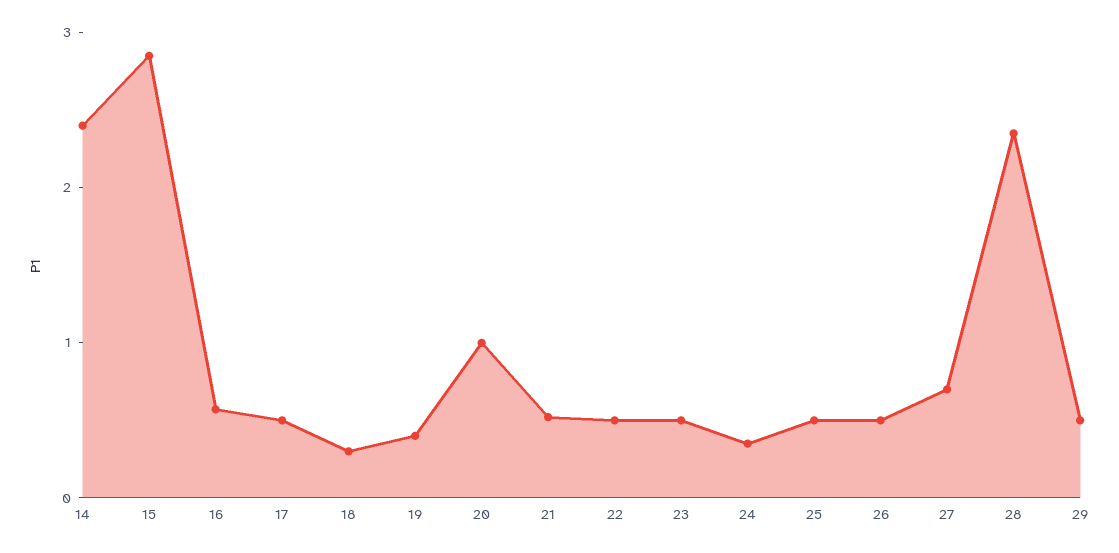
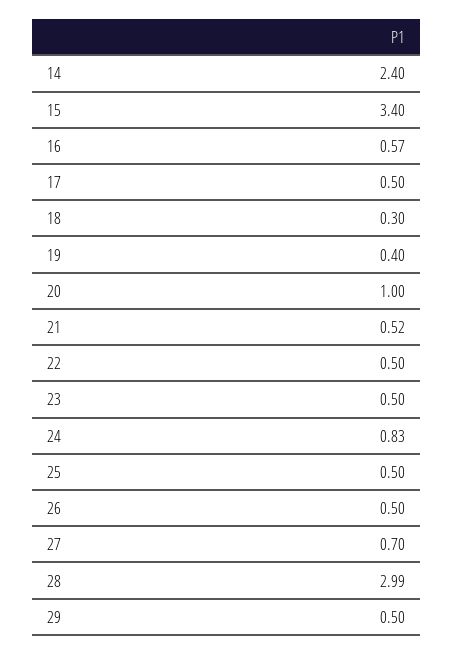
  {
    "14": 2.4,
-   "15": 2.8,
+   "15": 3.4,
    "16": 0.57,
    "17": 0.5,
    "18": 0.3,
    "19": 0.4,
    "20": 1,
    "21": 0.52,
    "22": 0.5,
    "23": 0.5,
-   "24": 0.4,
+   "24": 0.83,
    "25": 0.5,
    "26": 0.5,
    "27": 0.7,
-   "28": 2.4,
+   "28": 2.99,
    "29": 0.5
  }

